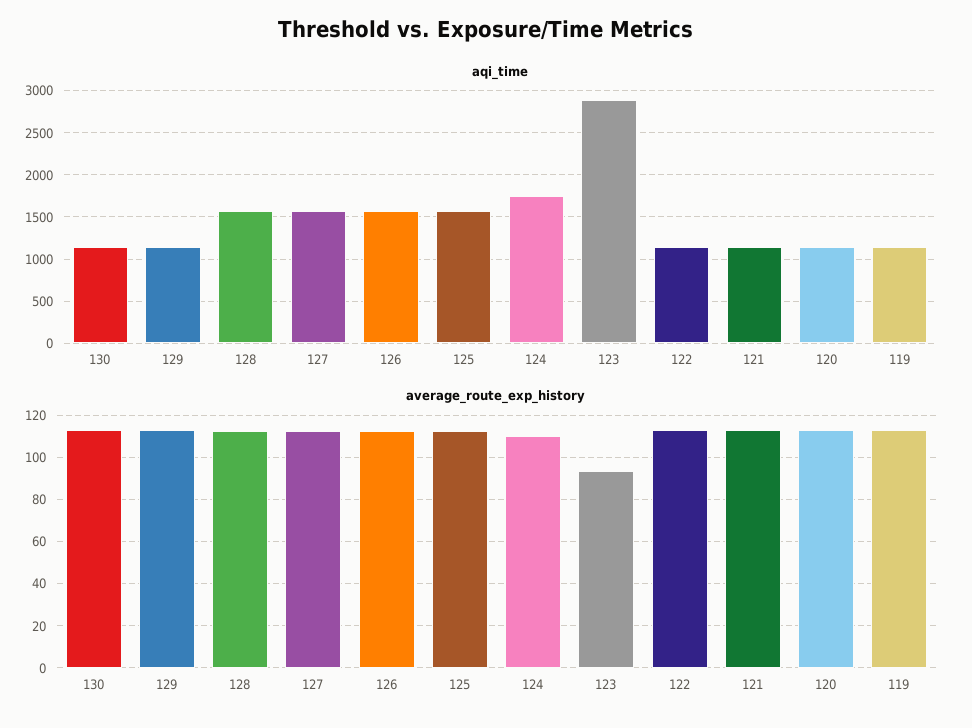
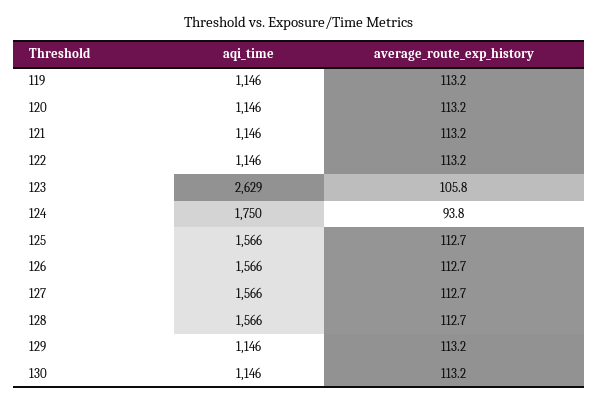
  {
    "aqi_time": {
      "130": 1146,
      "129": 1146,
      "128": 1566,
      "127": 1566,
      "126": 1566,
      "125": 1566,
      "124": 1750,
-     "123": 2900,
+     "123": 2629,
      "122": 1146,
      "121": 1146,
      "120": 1146,
      "119": 1146
    },
    "average_route_exp_history": {
      "130": 113.2,
      "129": 113.2,
      "128": 112.7,
      "127": 112.7,
      "126": 112.7,
      "125": 112.7,
-     "124": 110,
+     "124": 93.8,
-     "123": 95,
+     "123": 105.8,
      "122": 113.2,
      "121": 113.2,
      "120": 113.2,
      "119": 113.2
    }
  }

